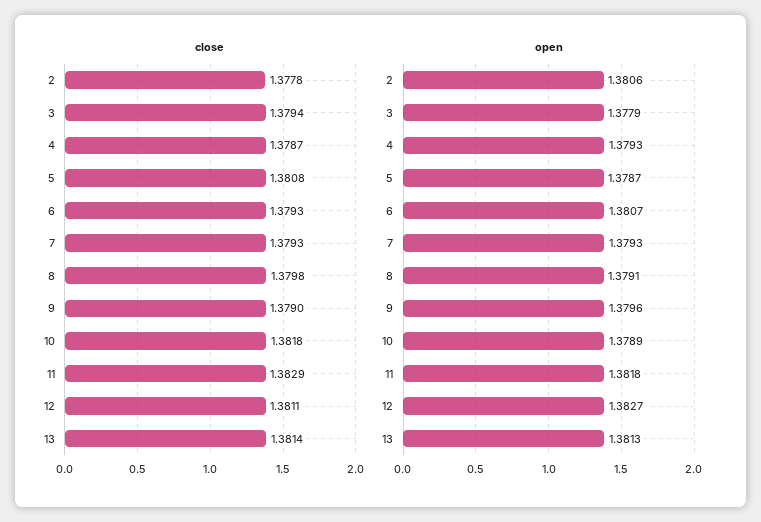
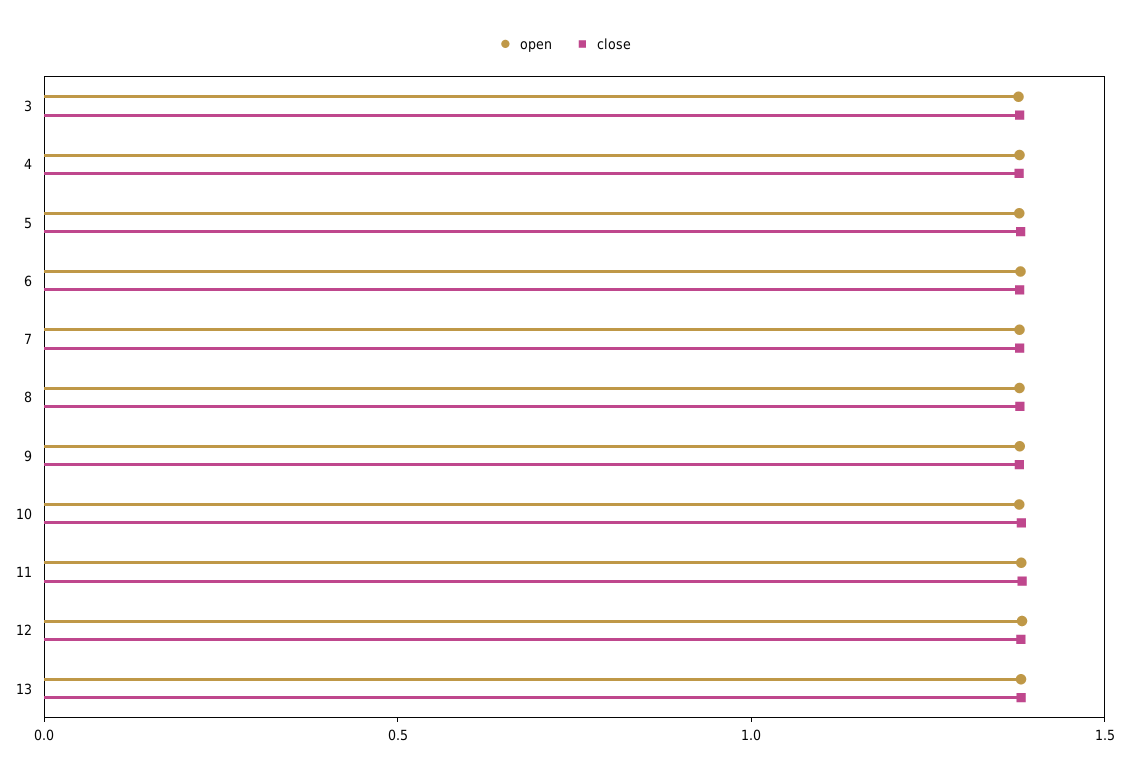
  {
    "close": {
-     "2": 1.3778,
      "3": 1.3794,
      "4": 1.3787,
      "5": 1.3808,
      "6": 1.3793,
      "7": 1.3793,
      "8": 1.3798,
      "9": 1.379,
      "10": 1.3818,
      "11": 1.3829,
      "12": 1.3811,
      "13": 1.3814
    },
    "open": {
-     "2": 1.3806,
      "3": 1.3779,
      "4": 1.3793,
      "5": 1.3787,
      "6": 1.3807,
      "7": 1.3793,
      "8": 1.3791,
      "9": 1.3796,
      "10": 1.3789,
      "11": 1.3818,
      "12": 1.3827,
      "13": 1.3813
    }
  }

